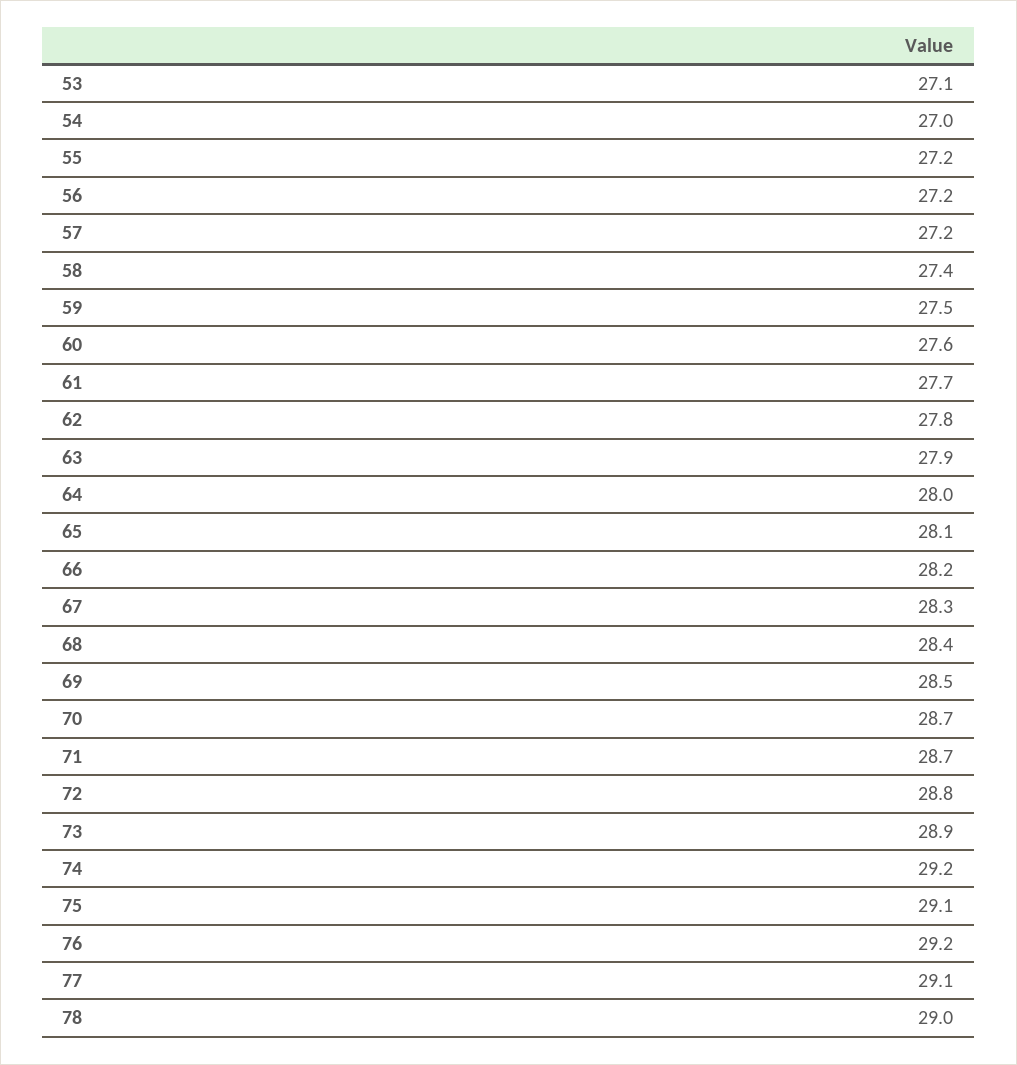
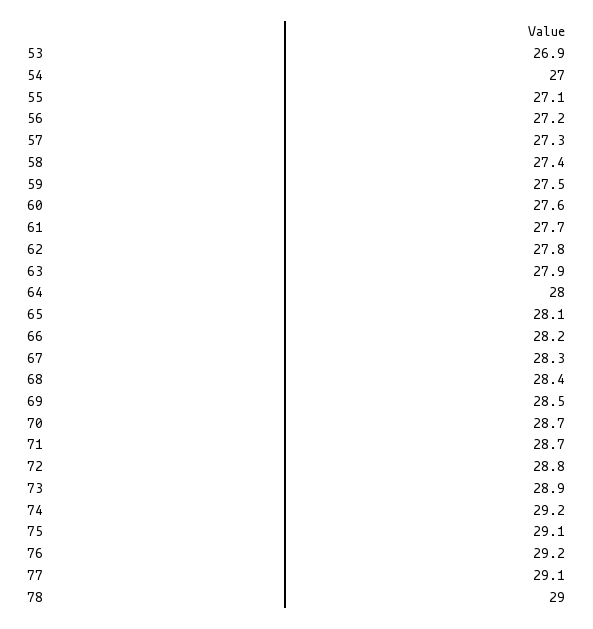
  {
-   "53": 27.1,
+   "53": 26.9,
    "54": 27,
-   "55": 27.2,
+   "55": 27.1,
    "56": 27.2,
-   "57": 27.2,
+   "57": 27.3,
    "58": 27.4,
    "59": 27.5,
    "60": 27.6,
    "61": 27.7,
    "62": 27.8,
    "63": 27.9,
    "64": 28,
    "65": 28.1,
    "66": 28.2,
    "67": 28.3,
    "68": 28.4,
    "69": 28.5,
    "70": 28.7,
    "71": 28.7,
    "72": 28.8,
    "73": 28.9,
    "74": 29.2,
    "75": 29.1,
    "76": 29.2,
    "77": 29.1,
    "78": 29
  }

